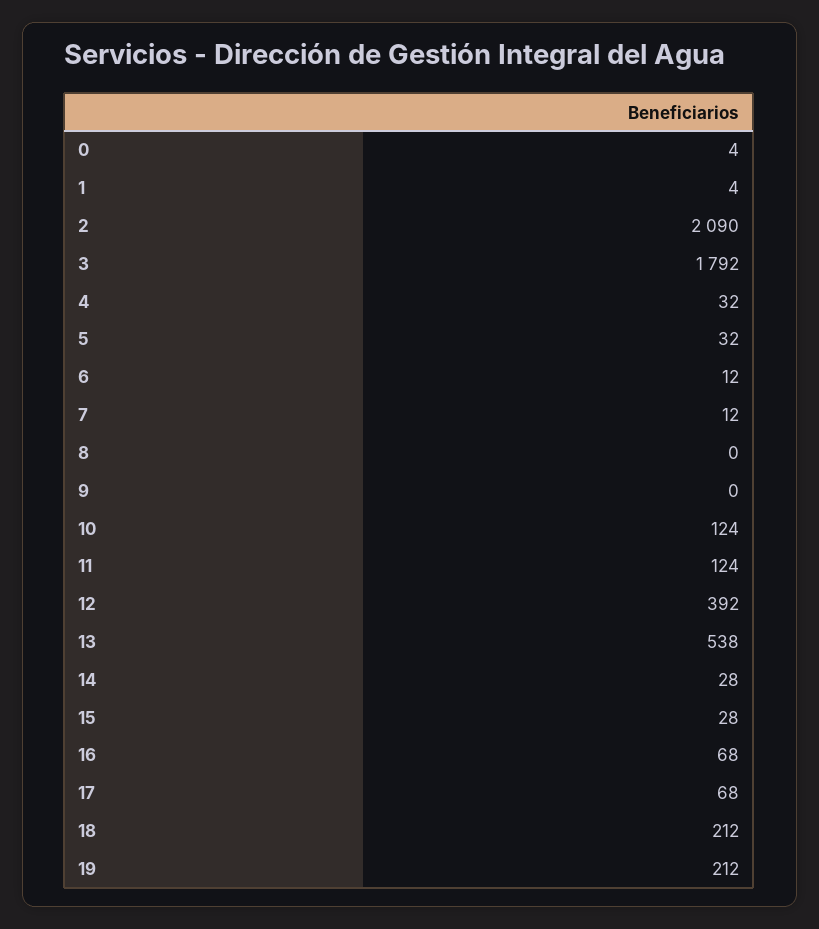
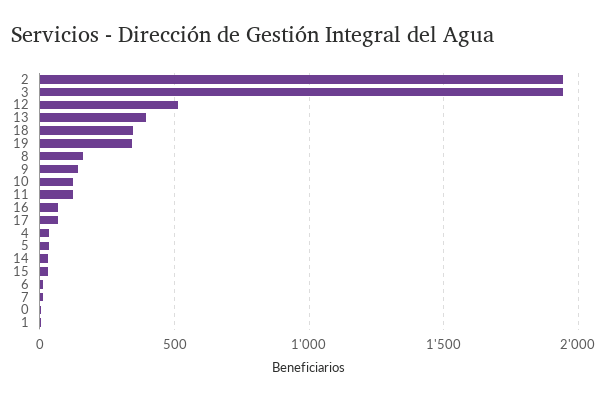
  {
    "0": 4,
    "1": 4,
-   "2": 2090,
+   "2": 1950,
-   "3": 1792,
+   "3": 1950,
    "4": 32,
    "5": 32,
    "6": 12,
    "7": 12,
-   "8": 0,
+   "8": 150,
-   "9": 0,
+   "9": 150,
    "10": 124,
    "11": 124,
-   "12": 392,
+   "12": 500,
-   "13": 538,
+   "13": 400,
    "14": 28,
    "15": 28,
    "16": 68,
    "17": 68,
-   "18": 212,
+   "18": 350,
-   "19": 212
+   "19": 350
  }

